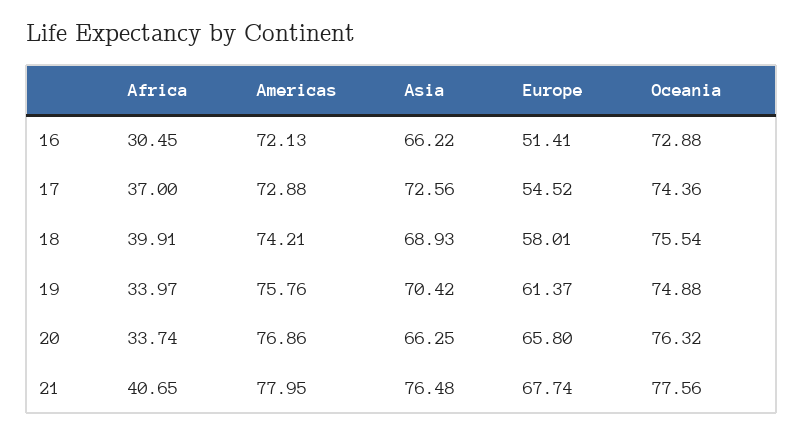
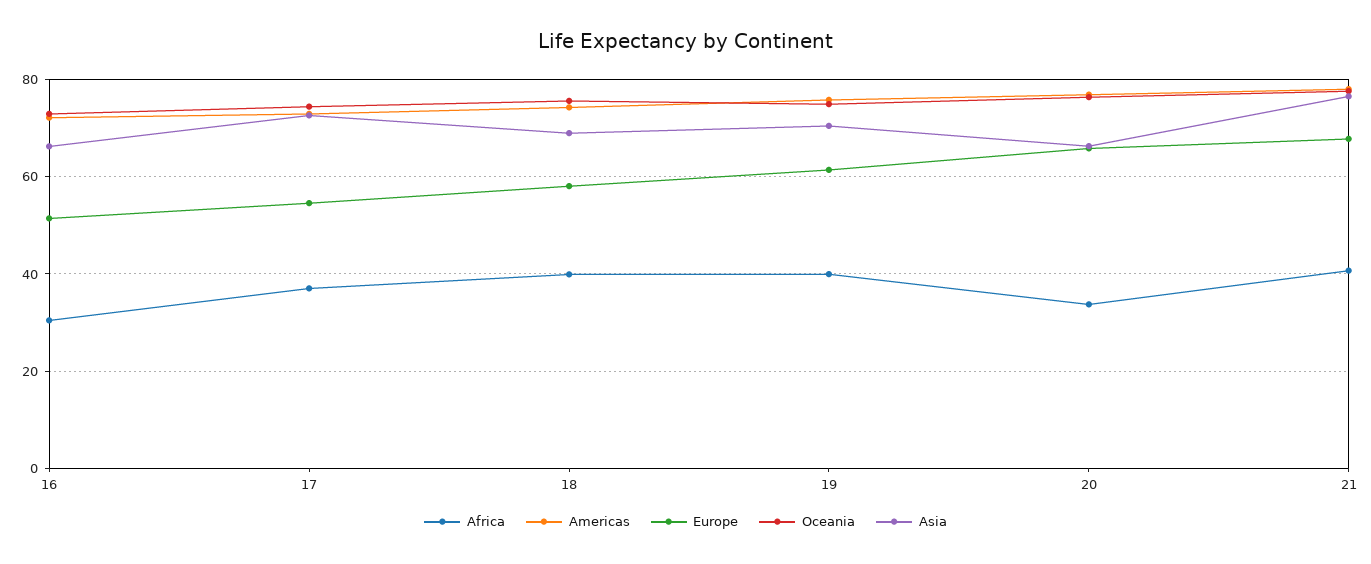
  {
    "Africa": {
      "16": 30.45,
      "17": 37,
      "18": 39.91,
-     "19": 33.97,
+     "19": 40,
      "20": 33.74,
      "21": 40.65
    },
    "Americas": {
      "16": 72.13,
      "17": 72.88,
      "18": 74.21,
      "19": 75.76,
      "20": 76.86,
      "21": 77.95
    },
    "Asia": {
      "16": 66.22,
      "17": 72.56,
      "18": 68.93,
      "19": 70.42,
      "20": 66.25,
      "21": 76.48
    },
    "Europe": {
      "16": 51.41,
      "17": 54.52,
      "18": 58.01,
      "19": 61.37,
      "20": 65.8,
      "21": 67.74
    },
    "Oceania": {
      "16": 72.88,
      "17": 74.36,
      "18": 75.54,
      "19": 74.88,
      "20": 76.32,
      "21": 77.56
    }
  }

